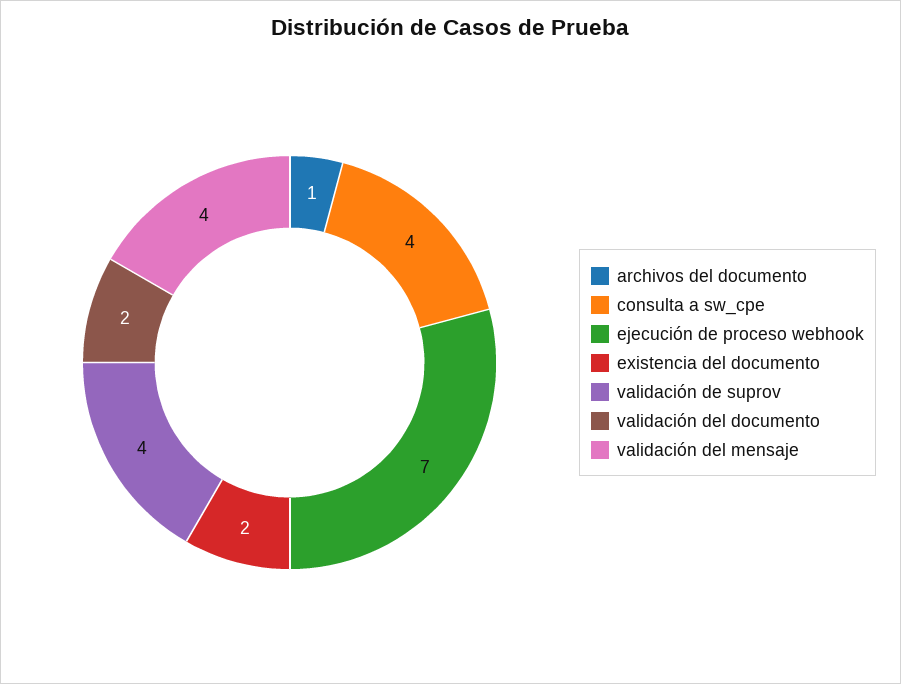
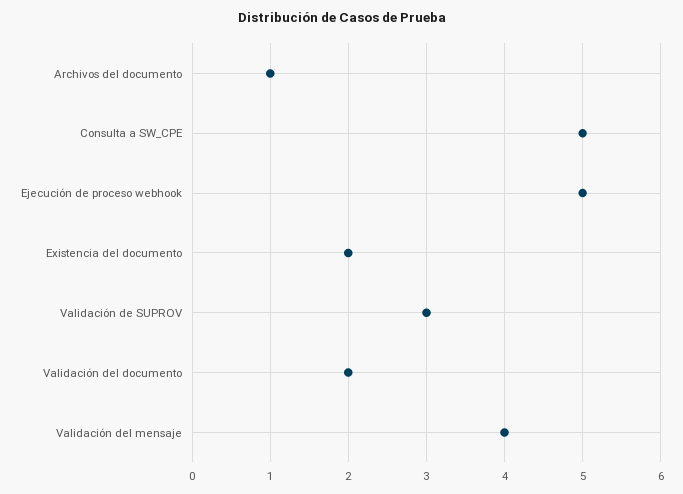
  {
    "archivos del documento": 1,
-   "consulta a sw_cpe": 4,
+   "consulta a sw_cpe": 5,
-   "ejecución de proceso webhook": 7,
+   "ejecución de proceso webhook": 5,
    "existencia del documento": 2,
-   "validación de suprov": 4,
+   "validación de suprov": 3,
    "validación del documento": 2,
    "validación del mensaje": 4
  }

